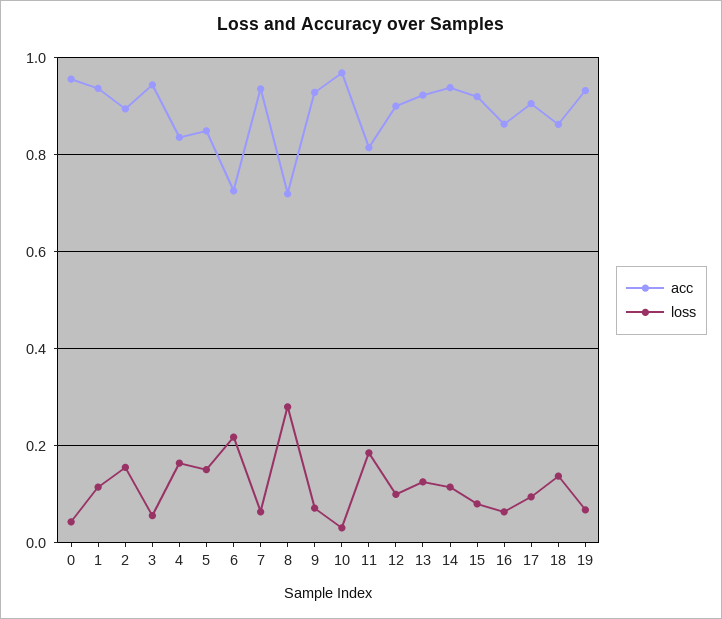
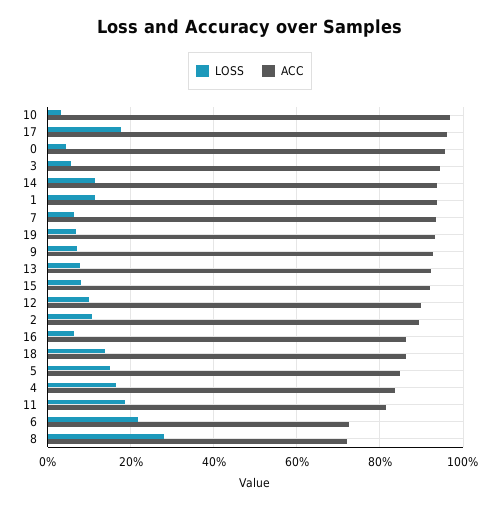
  {
    "acc": {
      "0": 0.96,
      "1": 0.94,
      "2": 0.9,
      "3": 0.94,
      "4": 0.84,
      "5": 0.84,
      "6": 0.72,
      "7": 0.94,
      "8": 0.72,
      "9": 0.92,
      "10": 0.96,
      "11": 0.82,
      "12": 0.9,
      "13": 0.92,
      "14": 0.94,
      "15": 0.92,
      "16": 0.86,
-     "17": 0.9,
+     "17": 0.96,
      "18": 0.86,
      "19": 0.94
    },
    "loss": {
      "0": 0.04,
      "1": 0.12,
-     "2": 0.16,
+     "2": 0.1,
      "3": 0.06,
      "4": 0.16,
      "5": 0.16,
      "6": 0.22,
      "7": 0.06,
      "8": 0.28,
      "9": 0.08,
      "10": 0.04,
      "11": 0.18,
      "12": 0.1,
-     "13": 0.12,
+     "13": 0.08,
      "14": 0.12,
      "15": 0.08,
      "16": 0.06,
-     "17": 0.1,
+     "17": 0.18,
      "18": 0.14,
      "19": 0.06
    }
  }

